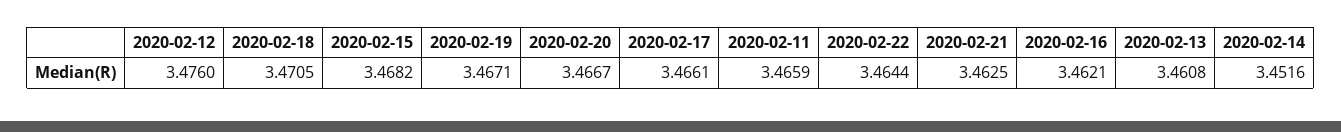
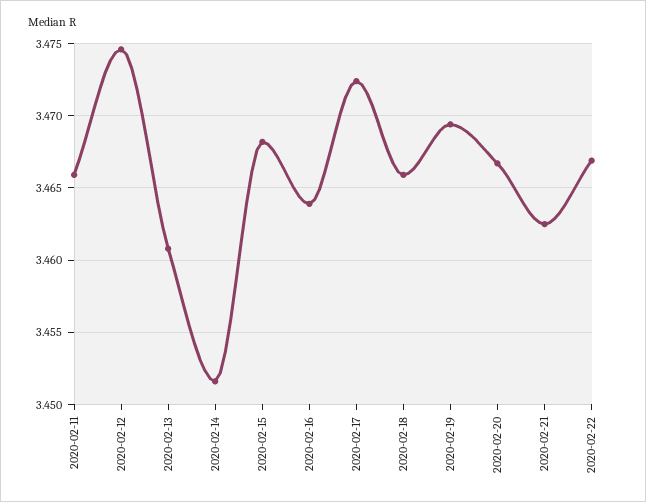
  {
-   "2020-02-12": 3.476,
+   "2020-02-12": 3.4745,
-   "2020-02-18": 3.4705,
+   "2020-02-18": 3.466,
    "2020-02-15": 3.4682,
-   "2020-02-19": 3.4671,
+   "2020-02-19": 3.4695,
    "2020-02-20": 3.4667,
-   "2020-02-17": 3.4661,
+   "2020-02-17": 3.4725,
    "2020-02-11": 3.4659,
-   "2020-02-22": 3.4644,
+   "2020-02-22": 3.467,
    "2020-02-21": 3.4625,
-   "2020-02-16": 3.4621,
+   "2020-02-16": 3.464,
    "2020-02-13": 3.4608,
    "2020-02-14": 3.4516
  }

